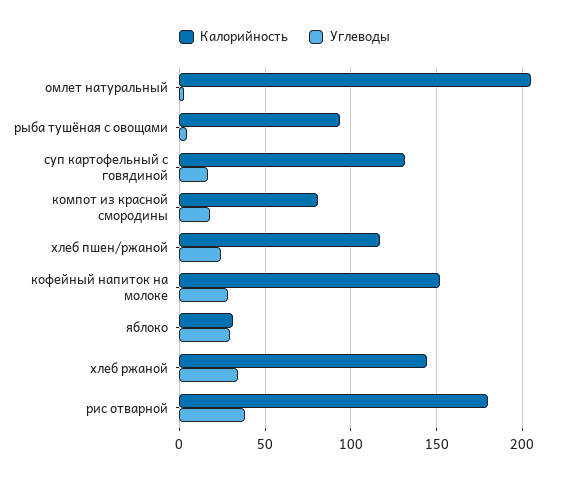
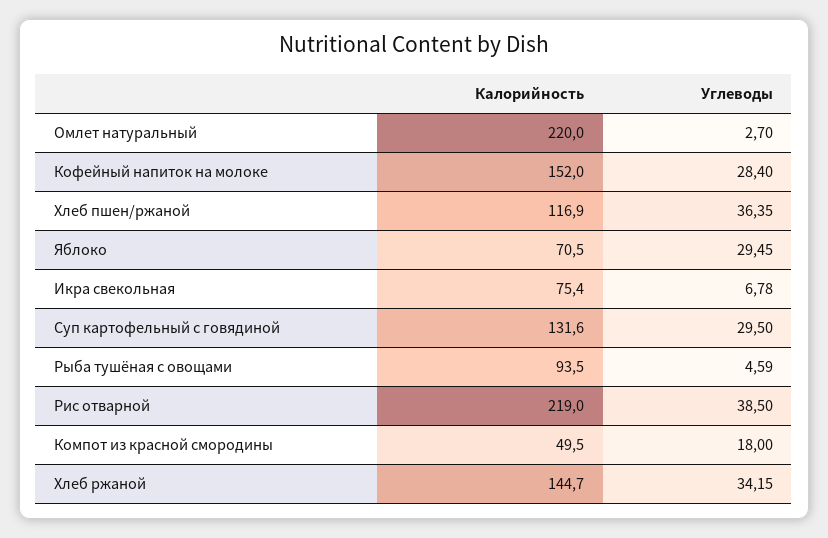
  {
    "Калорийность": {
-     "омлет натуральный": 205,
+     "омлет натуральный": 220,
      "рыба тушёная с овощами": 93.5,
      "суп картофельный с говядиной": 131.6,
-     "компот из красной смородины": 80,
+     "компот из красной смородины": 49.5,
      "хлеб пшен/ржаной": 116.9,
      "кофейный напиток на молоке": 152,
-     "яблоко": 30,
+     "яблоко": 70.5,
      "хлеб ржаной": 144.7,
-     "рис отварной": 180
+     "рис отварной": 219,
+     "Икра свекольная": 75.4
    },
    "Углеводы": {
      "омлет натуральный": 2.7,
      "рыба тушёная с овощами": 4.59,
-     "суп картофельный с говядиной": 15,
+     "суп картофельный с говядиной": 29.5,
      "компот из красной смородины": 18,
-     "хлеб пшен/ржаной": 25,
+     "хлеб пшен/ржаной": 36.35,
      "кофейный напиток на молоке": 28.4,
      "яблоко": 29.45,
      "хлеб ржаной": 34.15,
-     "рис отварной": 38.5
+     "рис отварной": 38.5,
+     "Икра свекольная": 6.78
    }
  }

